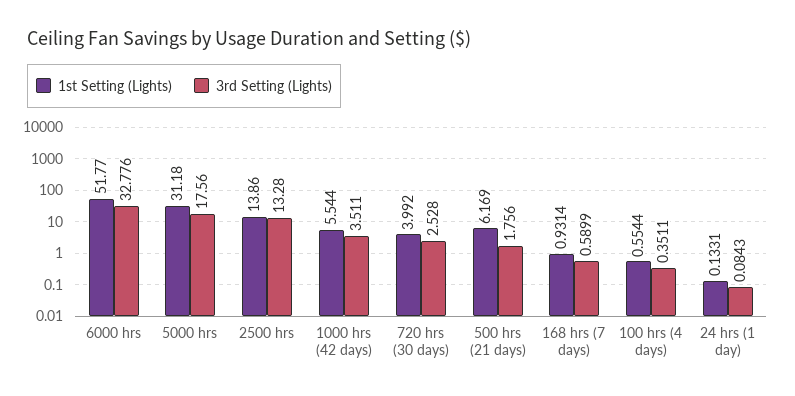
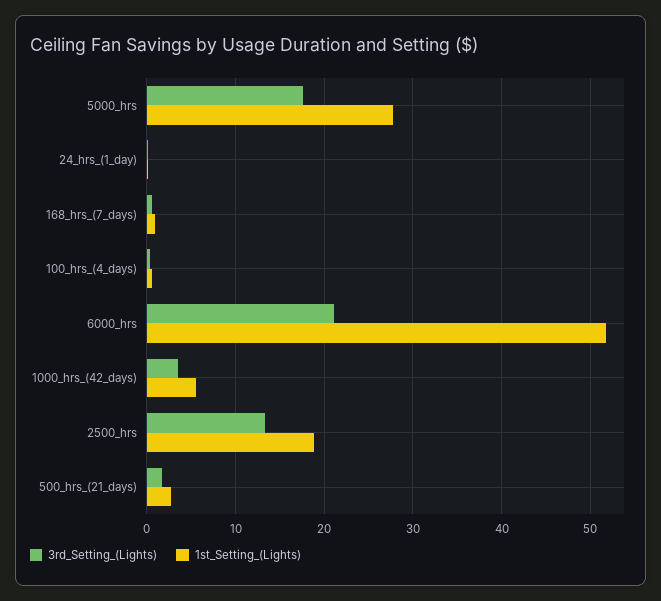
  {
    "1st Setting (Lights)": {
      "6000 hrs": 51.77,
-     "5000 hrs": 31.18,
+     "5000 hrs": 28,
-     "2500 hrs": 13.86,
+     "2500 hrs": 19,
      "1000 hrs (42 days)": 5.544,
-     "720 hrs (30 days)": 3.992,
-     "500 hrs (21 days)": 6.169,
+     "500 hrs (21 days)": 3,
      "168 hrs (7 days)": 0.9314,
      "100 hrs (4 days)": 0.5544,
      "24 hrs (1 day)": 0.1331
    },
    "3rd Setting (Lights)": {
-     "6000 hrs": 32.776,
+     "6000 hrs": 21,
      "5000 hrs": 17.56,
      "2500 hrs": 13.28,
      "1000 hrs (42 days)": 3.511,
-     "720 hrs (30 days)": 2.528,
      "500 hrs (21 days)": 1.756,
      "168 hrs (7 days)": 0.5899,
      "100 hrs (4 days)": 0.3511,
      "24 hrs (1 day)": 0.0843
    }
  }

